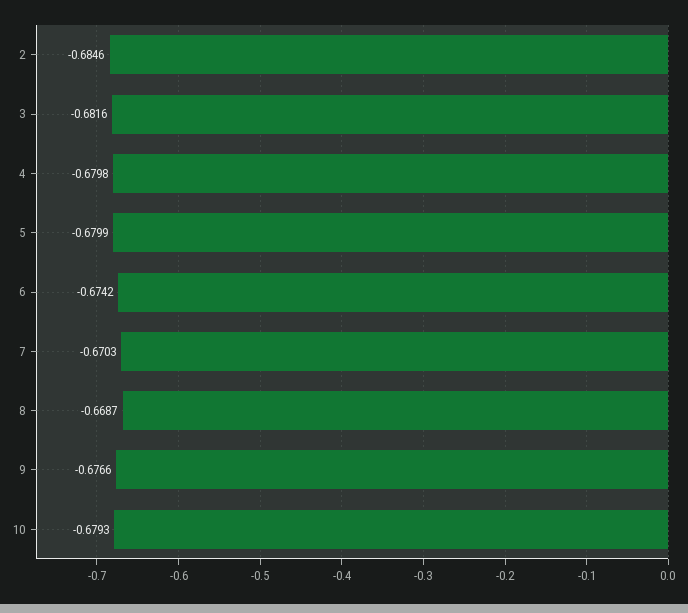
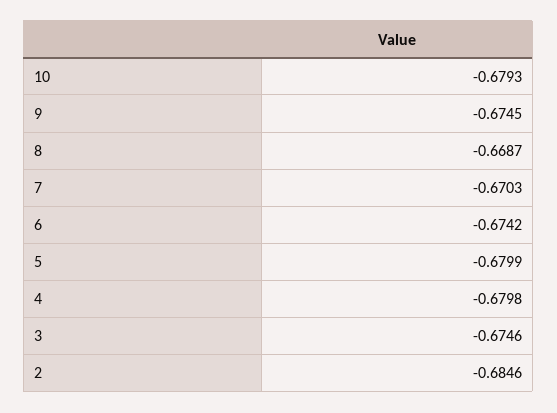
  {
    "2": -0.6846,
-   "3": -0.6816,
+   "3": -0.6746,
    "4": -0.6798,
    "5": -0.6799,
    "6": -0.6742,
    "7": -0.6703,
    "8": -0.6687,
-   "9": -0.6766,
+   "9": -0.6745,
    "10": -0.6793
  }

